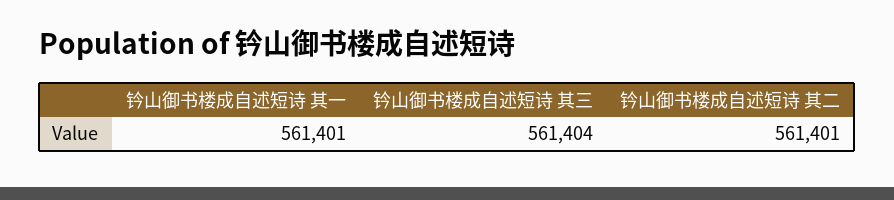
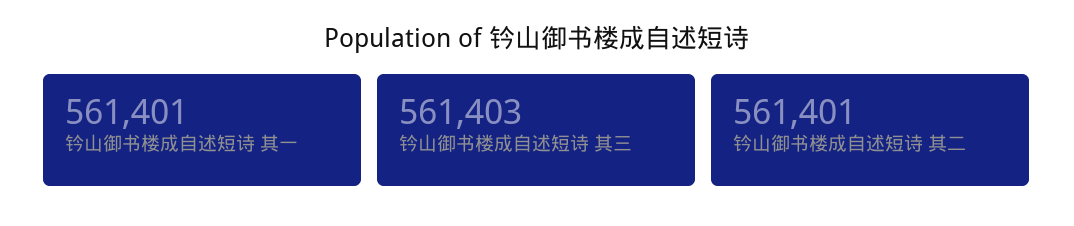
  {
    "钤山御书楼成自述短诗 其一": 561401,
-   "钤山御书楼成自述短诗 其三": 561404,
+   "钤山御书楼成自述短诗 其三": 561403,
    "钤山御书楼成自述短诗 其二": 561401
  }

